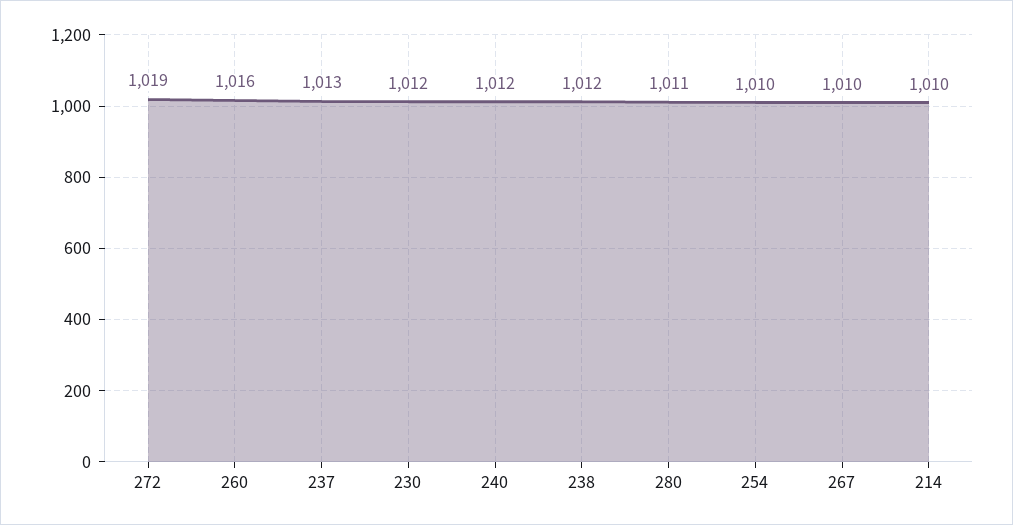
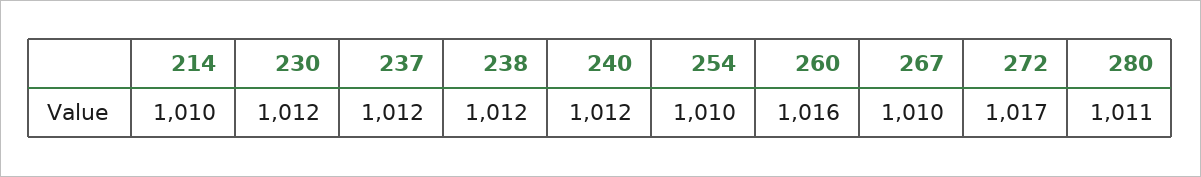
  {
-   "272": 1019,
+   "272": 1017,
    "260": 1016,
-   "237": 1013,
+   "237": 1012,
    "230": 1012,
    "240": 1012,
    "238": 1012,
    "280": 1011,
    "254": 1010,
    "267": 1010,
    "214": 1010
  }

